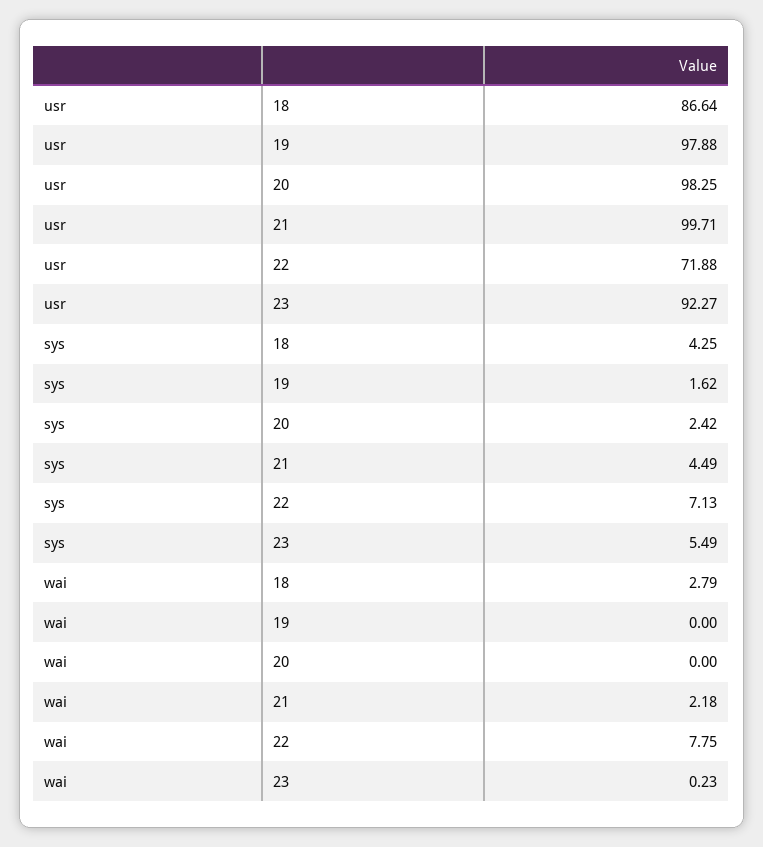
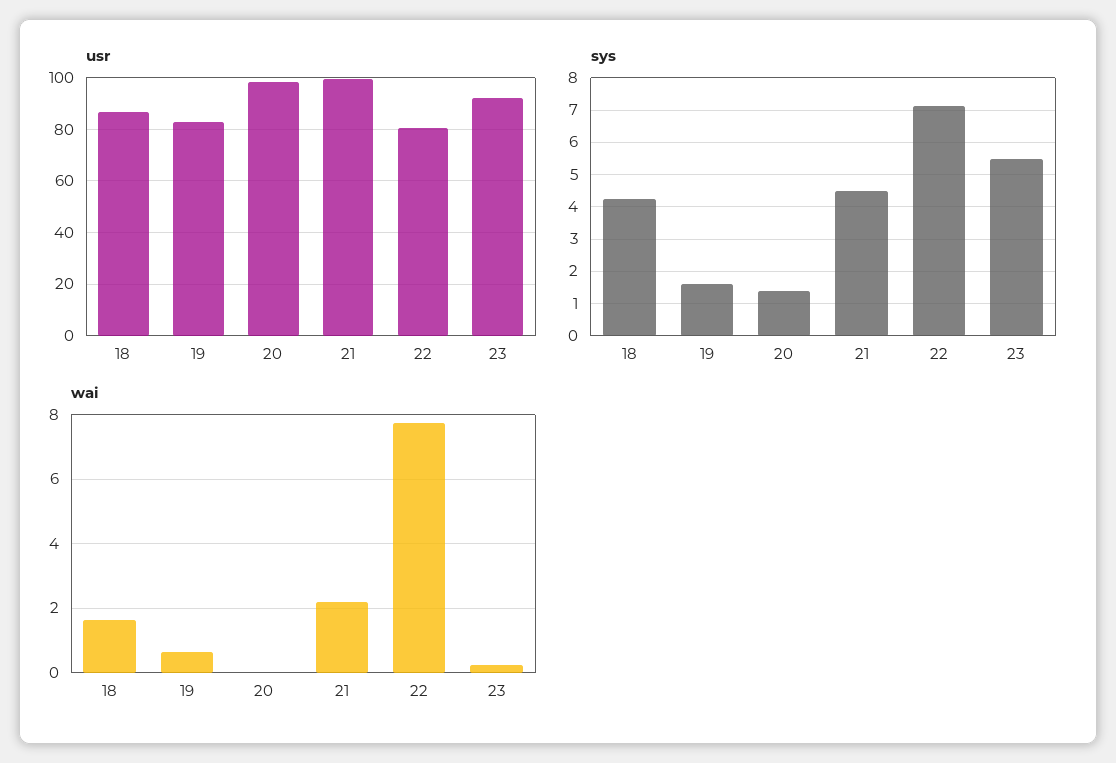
  {
    "usr": {
      "18": 86.64,
-     "19": 97.88,
+     "19": 82.5,
      "20": 98.25,
      "21": 99.71,
-     "22": 71.88,
+     "22": 80,
      "23": 92.27
    },
    "sys": {
      "18": 4.25,
      "19": 1.62,
-     "20": 2.42,
+     "20": 1.4,
      "21": 4.49,
      "22": 7.13,
      "23": 5.49
    },
    "wai": {
-     "18": 2.79,
+     "18": 1.6,
-     "19": 0,
+     "19": 0.6,
      "20": 0,
      "21": 2.18,
      "22": 7.75,
      "23": 0.23
    }
  }

